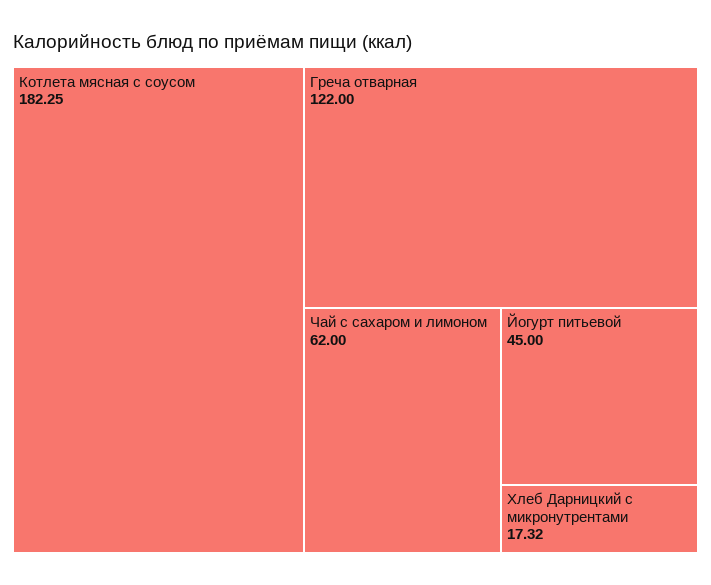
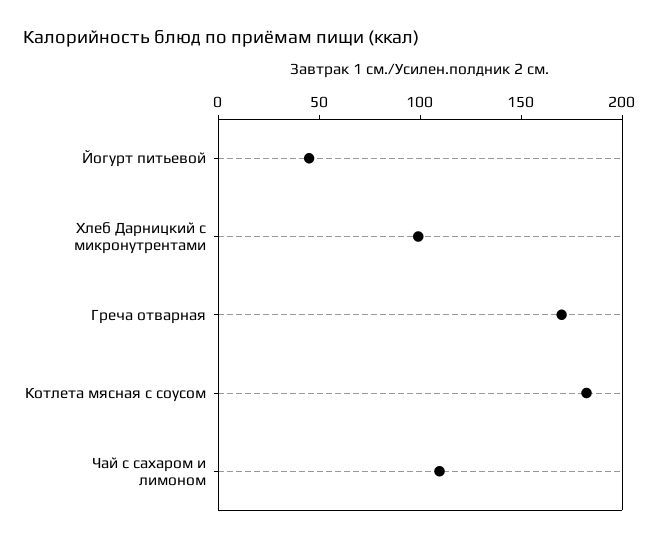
  {
    "Котлета мясная с соусом": 182.25,
-   "Греча отварная": 122,
+   "Греча отварная": 170,
-   "Чай с сахаром и лимоном": 62,
+   "Чай с сахаром и лимоном": 110,
    "Йогурт питьевой": 45,
-   "Хлеб Дарницкий с микронутрентами": 17.32
+   "Хлеб Дарницкий с микронутрентами": 100
  }

